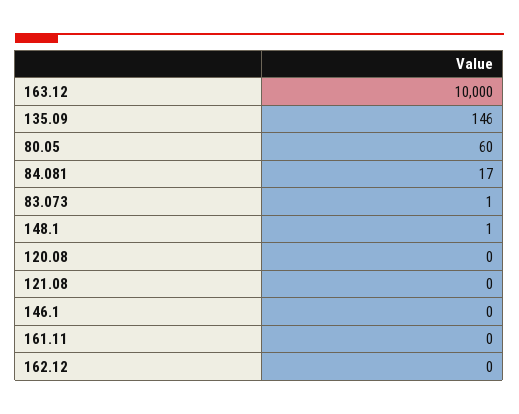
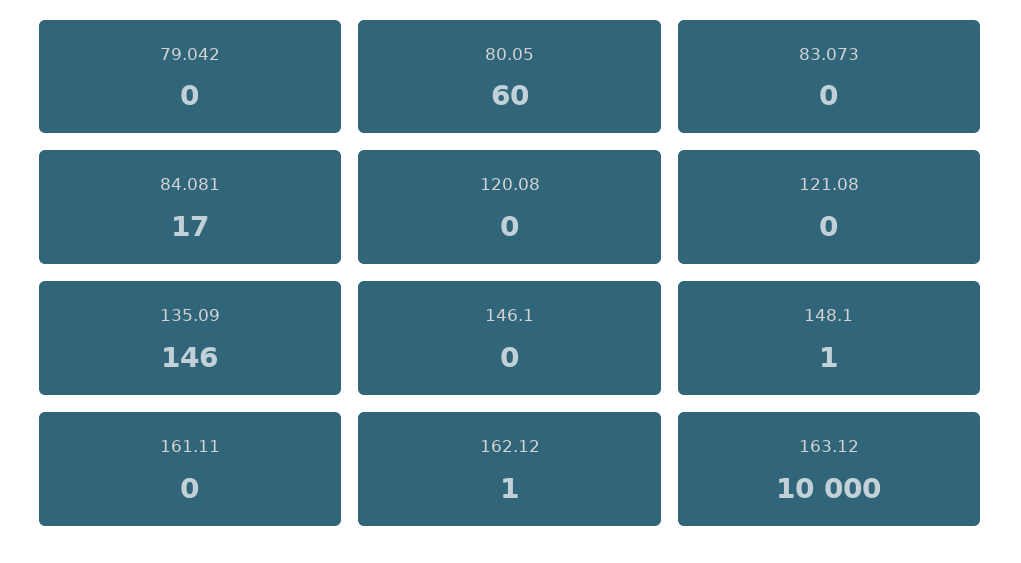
  {
    "163.12": 10000,
    "135.09": 146,
    "80.05": 60,
    "84.081": 17,
-   "83.073": 1,
+   "83.073": 0,
    "148.1": 1,
    "120.08": 0,
    "121.08": 0,
    "146.1": 0,
    "161.11": 0,
-   "162.12": 0
+   "162.12": 1,
+   "79.042": 0
  }

